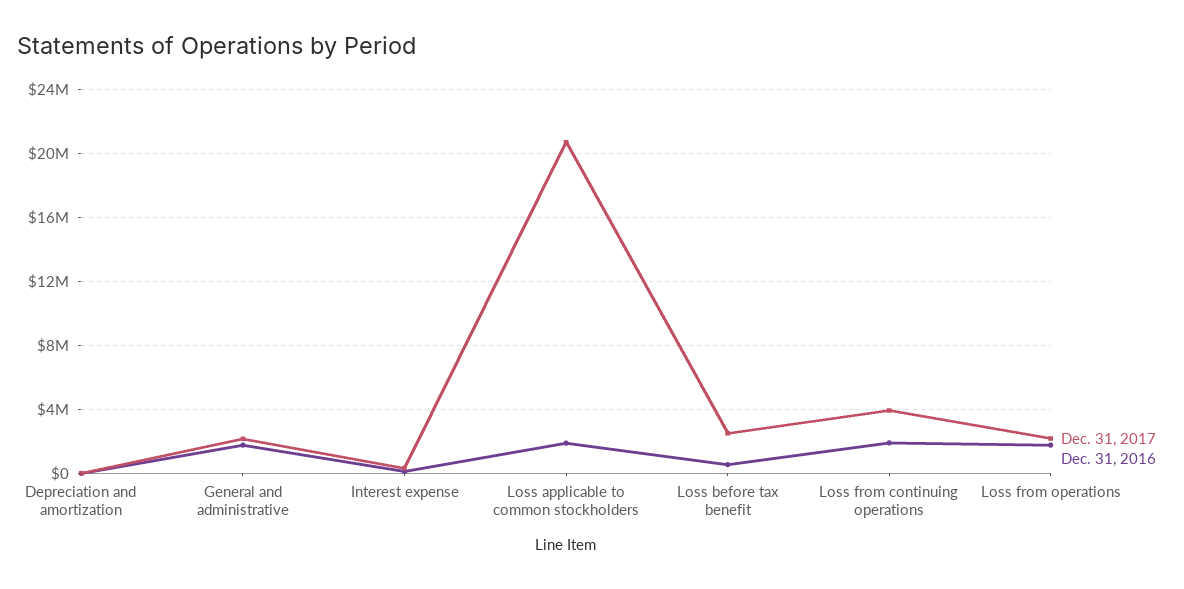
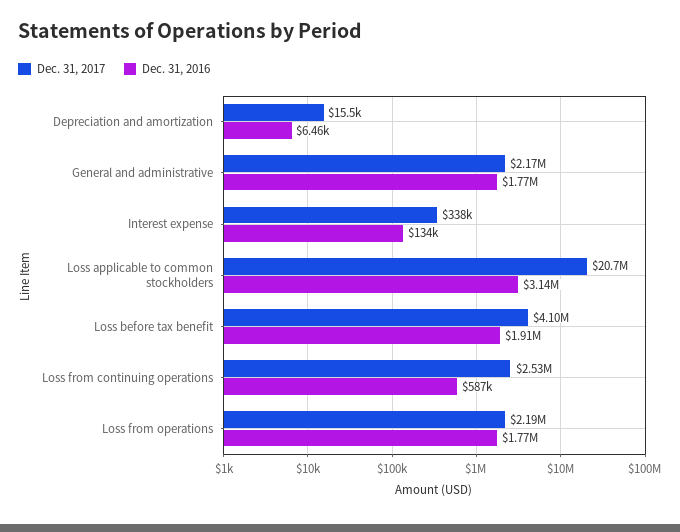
  {
    "Dec. 31, 2017": {
      "Depreciation and amortization": 15500,
      "General and administrative": 2170000,
      "Interest expense": 338000,
      "Loss applicable to common stockholders": 20700000,
-     "Loss before tax benefit": 2500000,
+     "Loss before tax benefit": 4100000,
-     "Loss from continuing operations": 4000000,
+     "Loss from continuing operations": 2530000,
      "Loss from operations": 2190000
    },
    "Dec. 31, 2016": {
      "Depreciation and amortization": 6460,
      "General and administrative": 1770000,
      "Interest expense": 134000,
-     "Loss applicable to common stockholders": 2000000,
+     "Loss applicable to common stockholders": 3140000,
-     "Loss before tax benefit": 500000,
+     "Loss before tax benefit": 1910000,
-     "Loss from continuing operations": 2000000,
+     "Loss from continuing operations": 587000,
      "Loss from operations": 1770000
    }
  }

